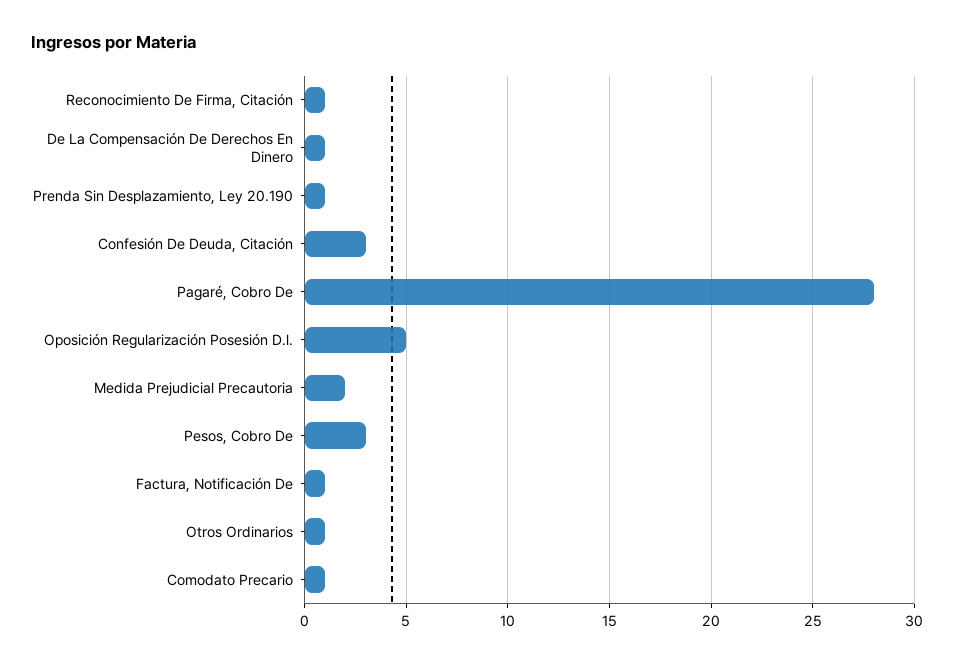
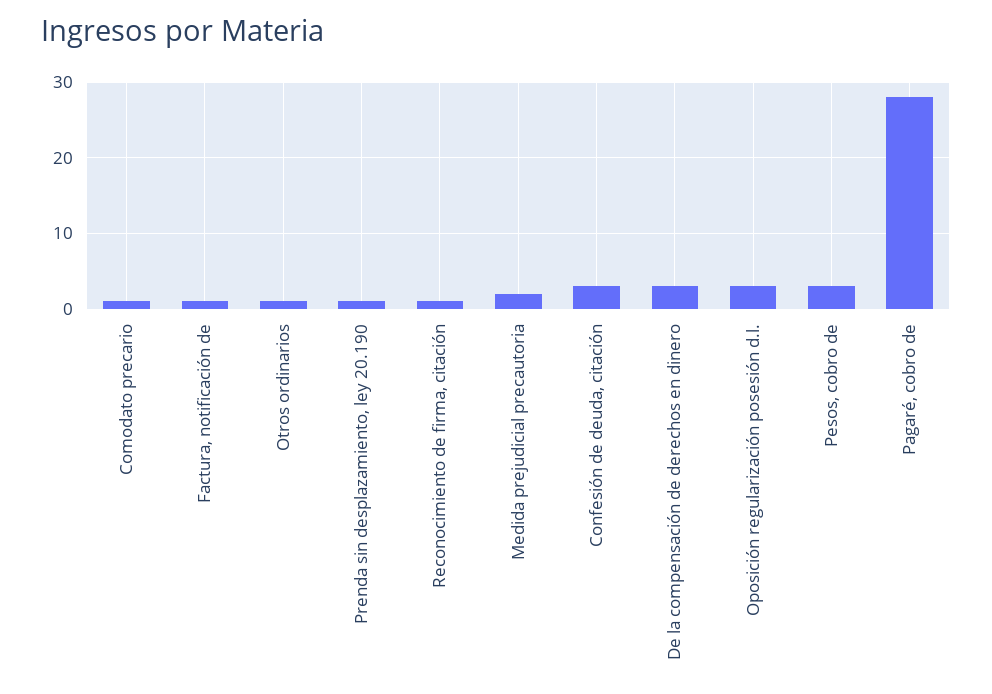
  {
    "Reconocimiento De Firma, Citación": 1,
-   "De La Compensación De Derechos En Dinero": 1,
+   "De La Compensación De Derechos En Dinero": 3,
    "Prenda Sin Desplazamiento, Ley 20.190": 1,
    "Confesión De Deuda, Citación": 3,
    "Pagaré, Cobro De": 28,
-   "Oposición Regularización Posesión D.l.": 5,
+   "Oposición Regularización Posesión D.l.": 3,
    "Medida Prejudicial Precautoria": 2,
    "Pesos, Cobro De": 3,
    "Factura, Notificación De": 1,
    "Otros Ordinarios": 1,
    "Comodato Precario": 1
  }

